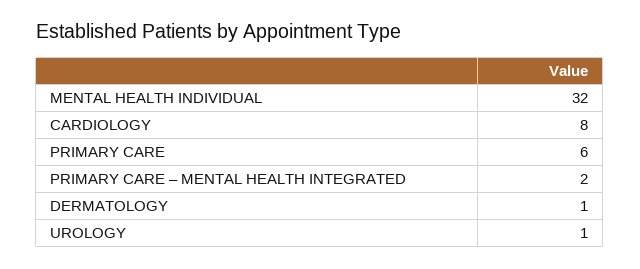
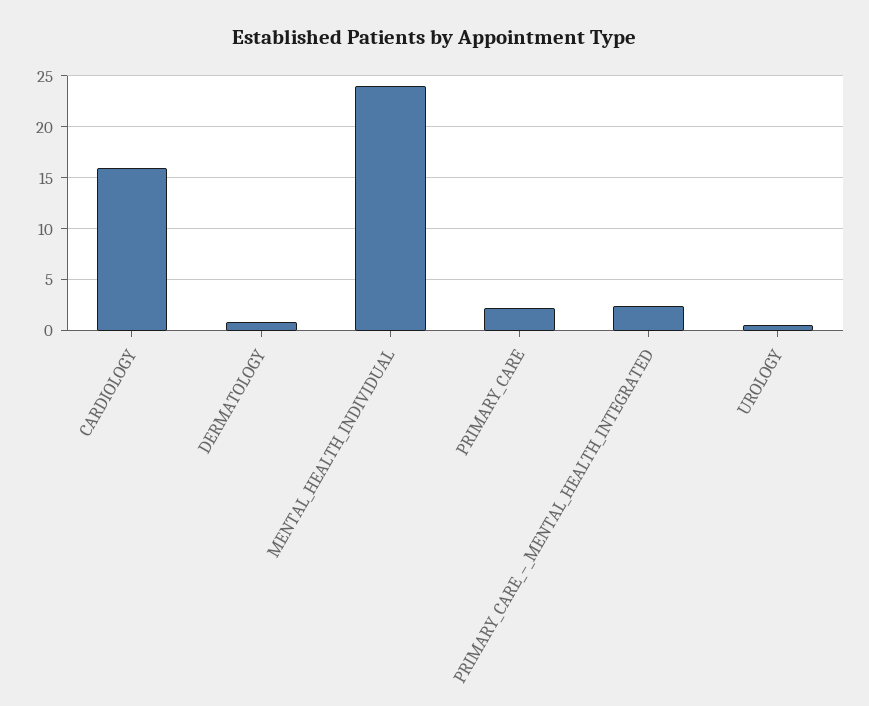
  {
-   "MENTAL HEALTH INDIVIDUAL": 32,
+   "MENTAL HEALTH INDIVIDUAL": 24,
-   "CARDIOLOGY": 8,
+   "CARDIOLOGY": 16,
-   "PRIMARY CARE": 6,
+   "PRIMARY CARE": 2,
    "PRIMARY CARE – MENTAL HEALTH INTEGRATED": 2,
    "DERMATOLOGY": 1,
    "UROLOGY": 1
  }

